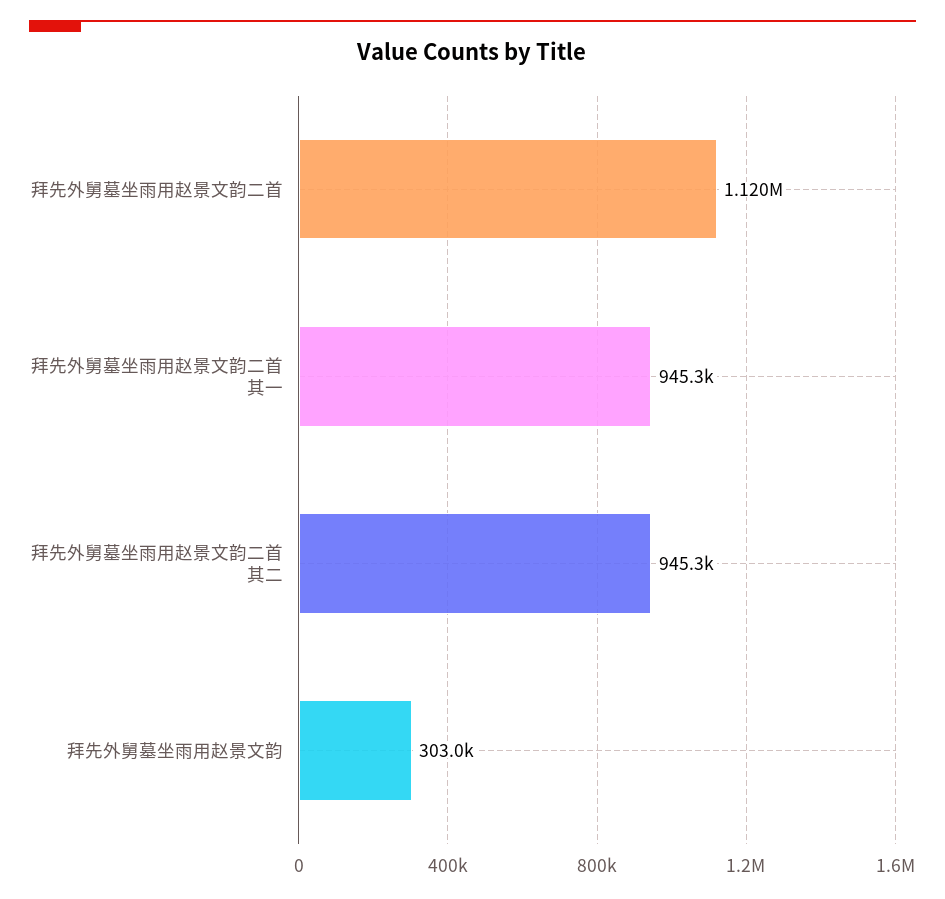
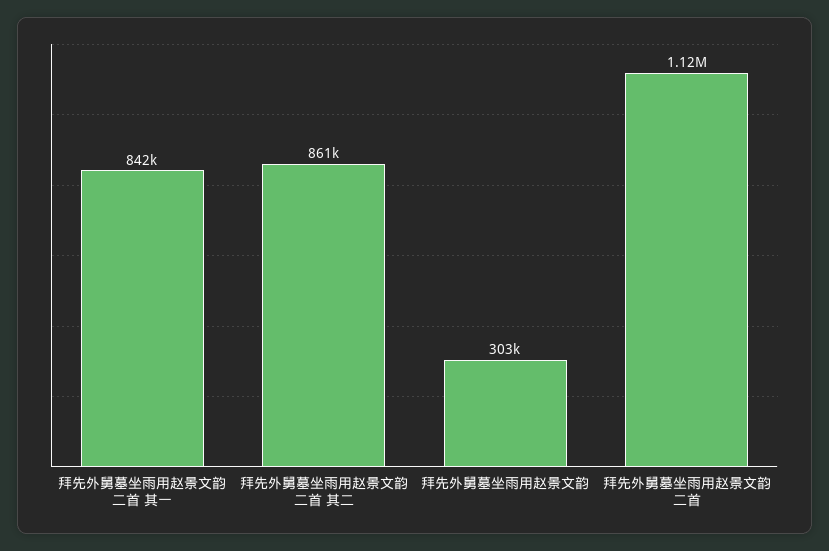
  {
    "拜先外舅墓坐雨用赵景文韵二首": 1120000,
-   "拜先外舅墓坐雨用赵景文韵二首 其一": 945300,
+   "拜先外舅墓坐雨用赵景文韵二首 其一": 842000,
-   "拜先外舅墓坐雨用赵景文韵二首 其二": 945300,
+   "拜先外舅墓坐雨用赵景文韵二首 其二": 861000,
    "拜先外舅墓坐雨用赵景文韵": 303000
  }

